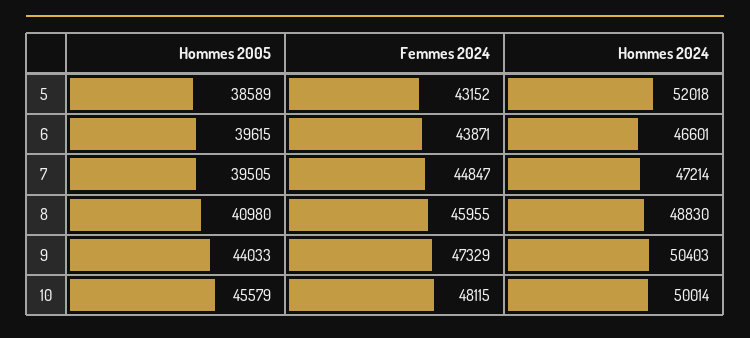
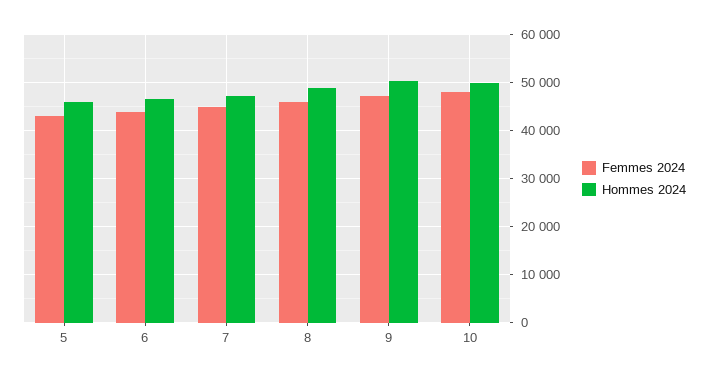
  {
-   "Hommes 2005": {
-     "5": 38589,
-     "6": 39615,
-     "7": 39505,
-     "8": 40980,
-     "9": 44033,
-     "10": 45579
-   },
    "Femmes 2024": {
      "5": 43152,
      "6": 43871,
      "7": 44847,
      "8": 45955,
      "9": 47329,
      "10": 48115
    },
    "Hommes 2024": {
-     "5": 52018,
+     "5": 46000,
      "6": 46601,
      "7": 47214,
      "8": 48830,
      "9": 50403,
      "10": 50014
    }
  }

